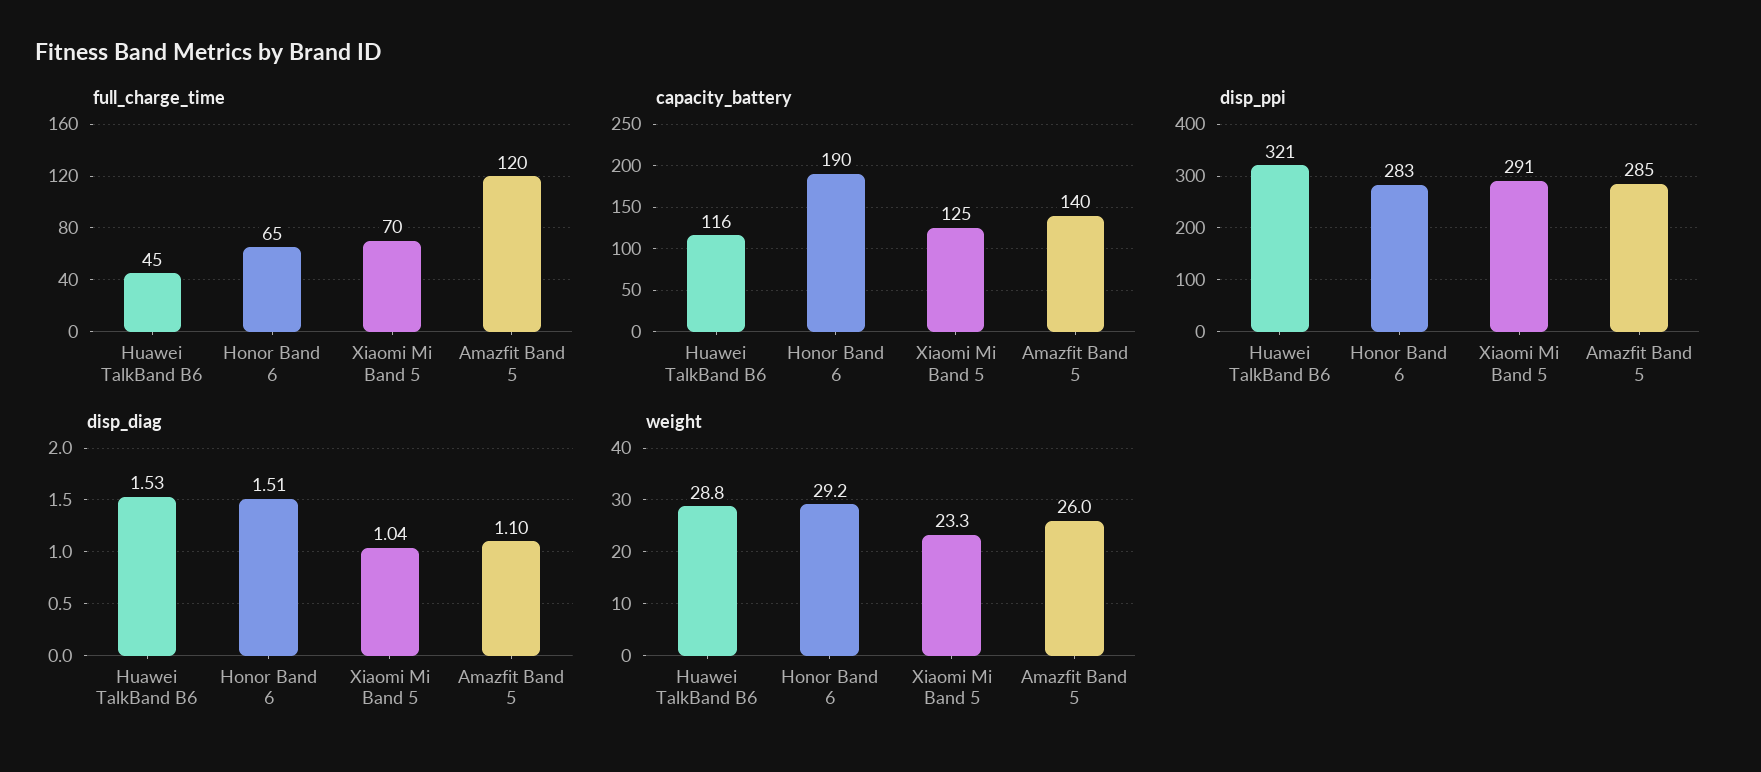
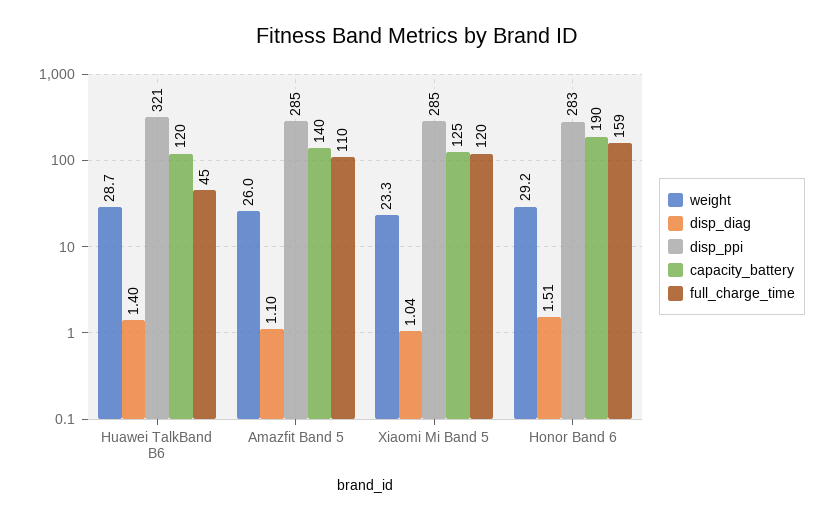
  {
    "full_charge_time": {
      "Huawei TalkBand B6": 45,
-     "Honor Band 6": 65,
+     "Honor Band 6": 159,
-     "Xiaomi Mi Band 5": 70,
+     "Xiaomi Mi Band 5": 120,
-     "Amazfit Band 5": 120
+     "Amazfit Band 5": 110
    },
    "capacity_battery": {
-     "Huawei TalkBand B6": 116,
+     "Huawei TalkBand B6": 120,
      "Honor Band 6": 190,
      "Xiaomi Mi Band 5": 125,
      "Amazfit Band 5": 140
    },
    "disp_ppi": {
      "Huawei TalkBand B6": 321,
      "Honor Band 6": 283,
-     "Xiaomi Mi Band 5": 291,
+     "Xiaomi Mi Band 5": 285,
      "Amazfit Band 5": 285
    },
    "disp_diag": {
-     "Huawei TalkBand B6": 1.53,
+     "Huawei TalkBand B6": 1.4,
      "Honor Band 6": 1.51,
      "Xiaomi Mi Band 5": 1.04,
      "Amazfit Band 5": 1.1
    },
    "weight": {
-     "Huawei TalkBand B6": 28.8,
+     "Huawei TalkBand B6": 28.7,
      "Honor Band 6": 29.2,
      "Xiaomi Mi Band 5": 23.3,
      "Amazfit Band 5": 26
    }
  }

